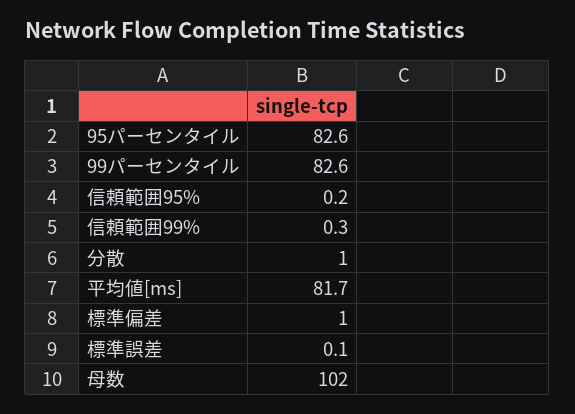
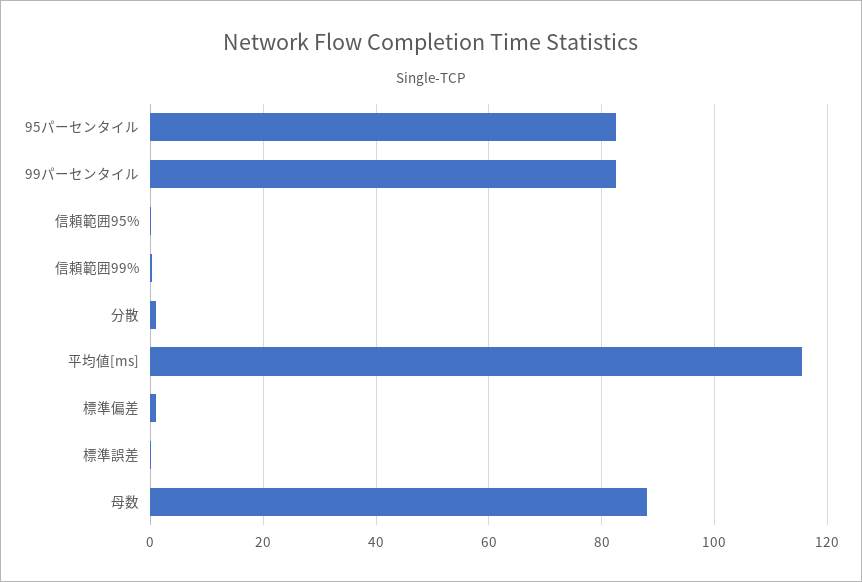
  {
    "95パーセンタイル": 82.6,
    "99パーセンタイル": 82.6,
    "信頼範囲95%": 0.2,
    "信頼範囲99%": 0.3,
    "分散": 1,
-   "平均値[ms]": 81.7,
+   "平均値[ms]": 116,
    "標準偏差": 1,
    "標準誤差": 0.1,
-   "母数": 102
+   "母数": 88
  }

